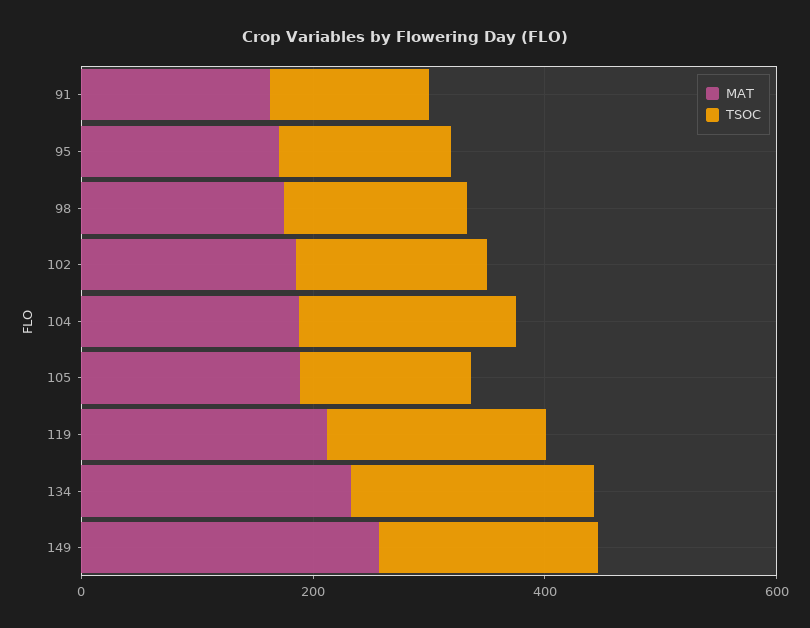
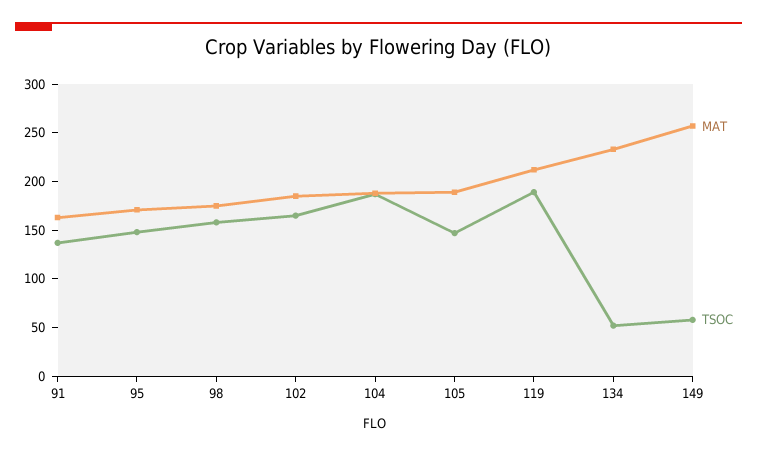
  {
    "MAT": {
      "91": 160,
      "95": 170,
      "98": 180,
      "102": 190,
      "104": 190,
      "105": 190,
      "119": 210,
      "134": 230,
      "149": 260
    },
    "TSOC": {
      "91": 140,
      "95": 150,
      "98": 160,
      "102": 170,
      "104": 190,
      "105": 150,
      "119": 190,
-     "134": 200,
+     "134": 50,
-     "149": 200
+     "149": 60
    }
  }

